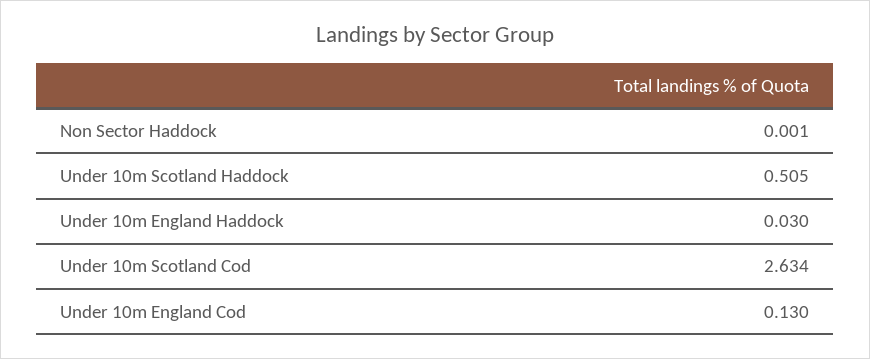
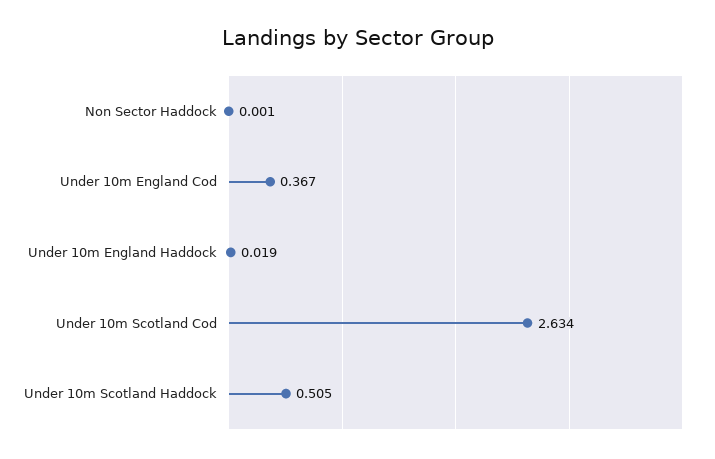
  {
    "Non Sector Haddock": 0.001,
    "Under 10m Scotland Haddock": 0.505,
-   "Under 10m England Haddock": 0.03,
+   "Under 10m England Haddock": 0.019,
    "Under 10m Scotland Cod": 2.634,
-   "Under 10m England Cod": 0.13
+   "Under 10m England Cod": 0.367
  }

